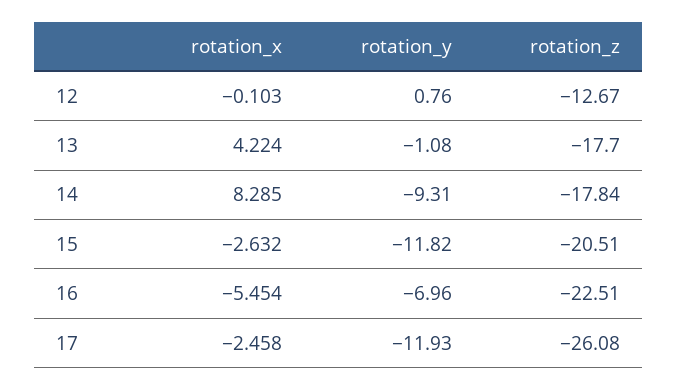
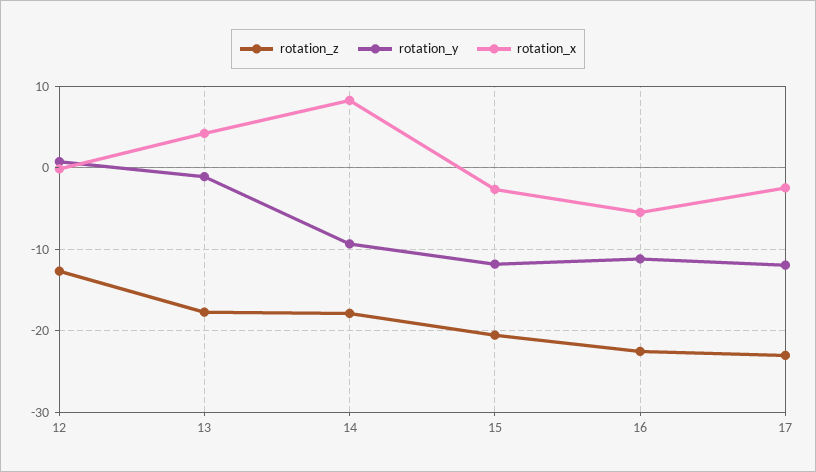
  {
    "rotation_x": {
      "12": -0.103,
      "13": 4.224,
      "14": 8.285,
      "15": -2.632,
      "16": -5.454,
      "17": -2.458
    },
    "rotation_y": {
      "12": 0.76,
      "13": -1.08,
      "14": -9.31,
      "15": -11.82,
-     "16": -6.96,
+     "16": -11,
      "17": -11.93
    },
    "rotation_z": {
      "12": -12.67,
      "13": -17.7,
      "14": -17.84,
      "15": -20.51,
      "16": -22.51,
-     "17": -26.08
+     "17": -23
    }
  }

